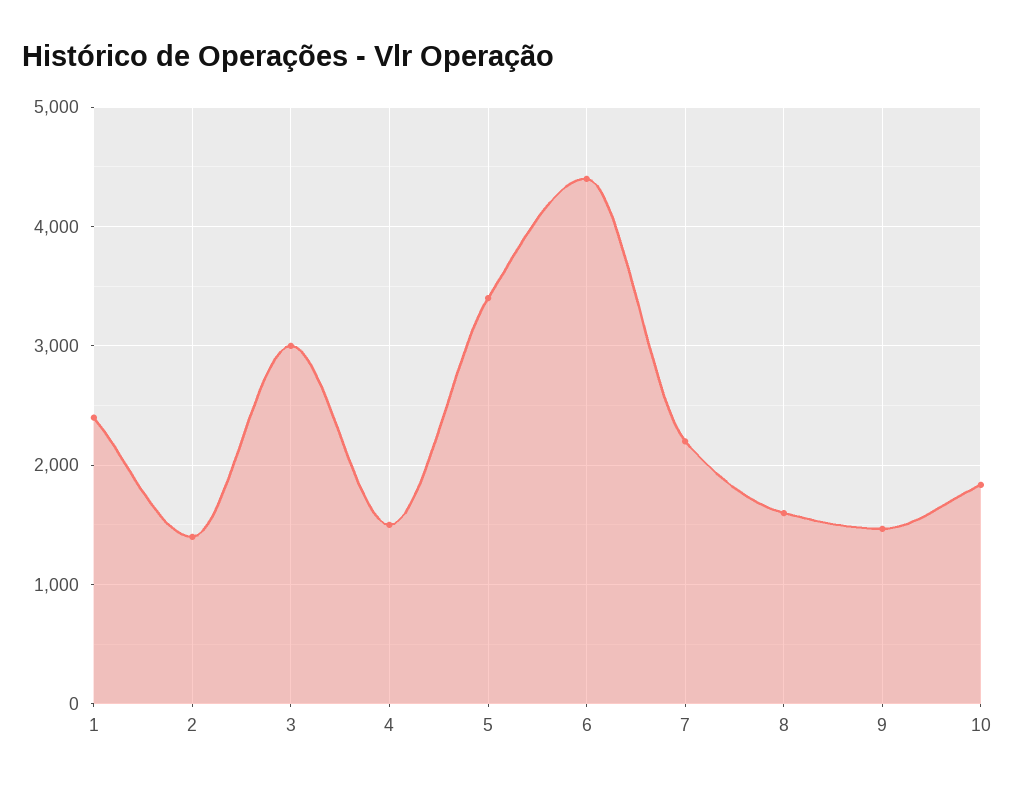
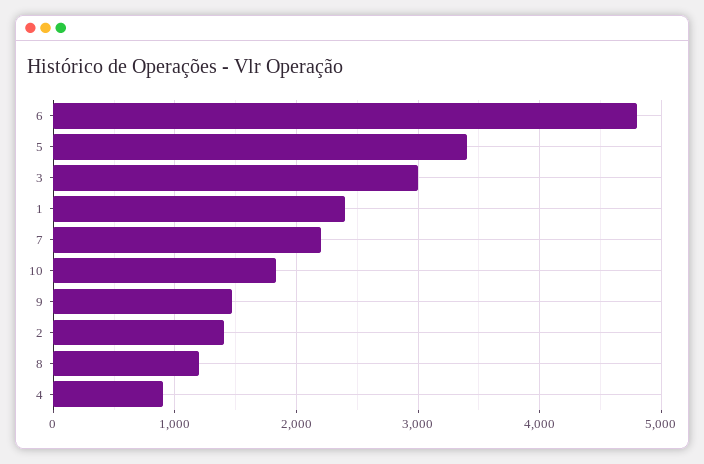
  {
    "1": 2400,
    "2": 1400,
    "3": 3000,
-   "4": 1500,
+   "4": 900,
    "5": 3400,
-   "6": 4400,
+   "6": 4800,
    "7": 2200,
-   "8": 1600,
+   "8": 1200,
    "9": 1500,
    "10": 1800
  }

